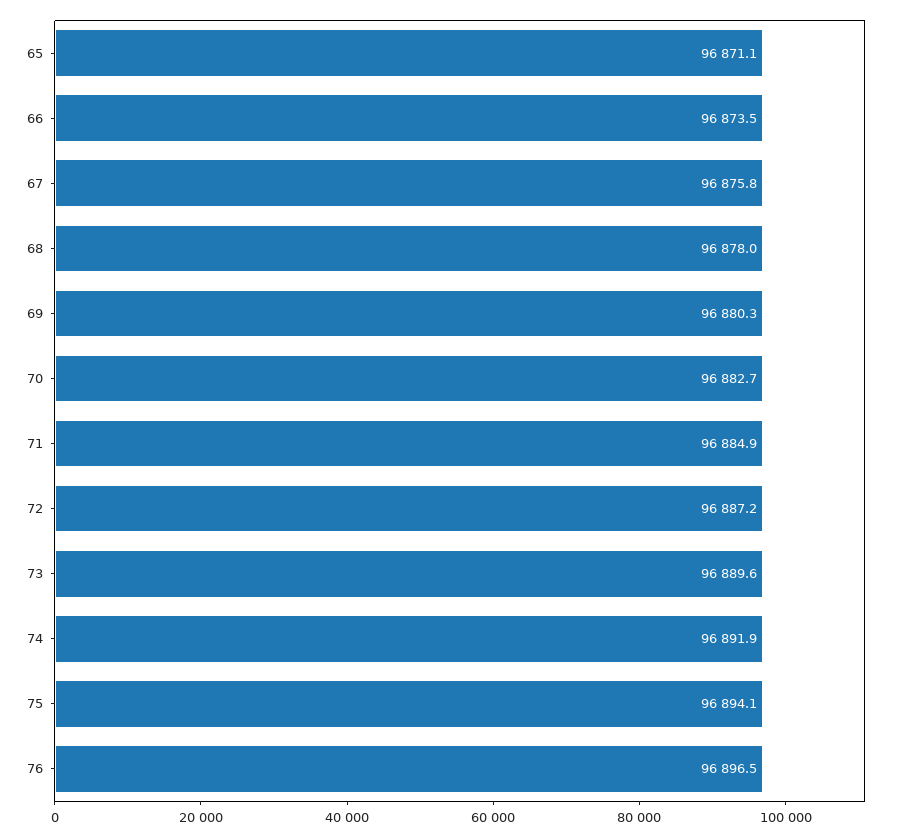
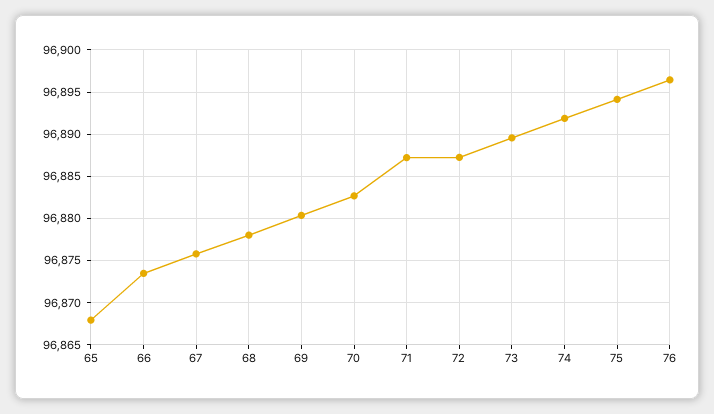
  {
-   "65": 96871.1,
+   "65": 96868,
    "66": 96873.5,
    "67": 96875.8,
    "68": 96878,
    "69": 96880.3,
    "70": 96882.7,
-   "71": 96884.9,
+   "71": 96887,
    "72": 96887.2,
    "73": 96889.6,
    "74": 96891.9,
    "75": 96894.1,
    "76": 96896.5
  }

